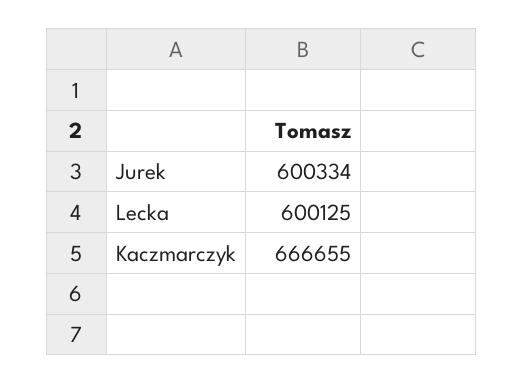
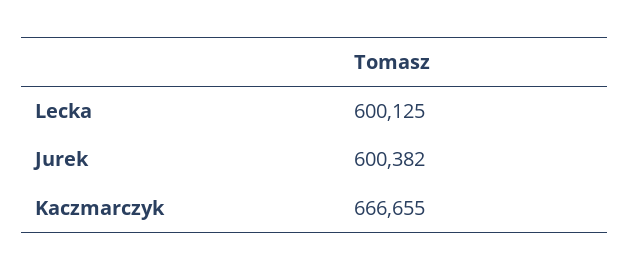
  {
-   "Jurek": 600334,
+   "Jurek": 600382,
    "Lecka": 600125,
    "Kaczmarczyk": 666655
  }

